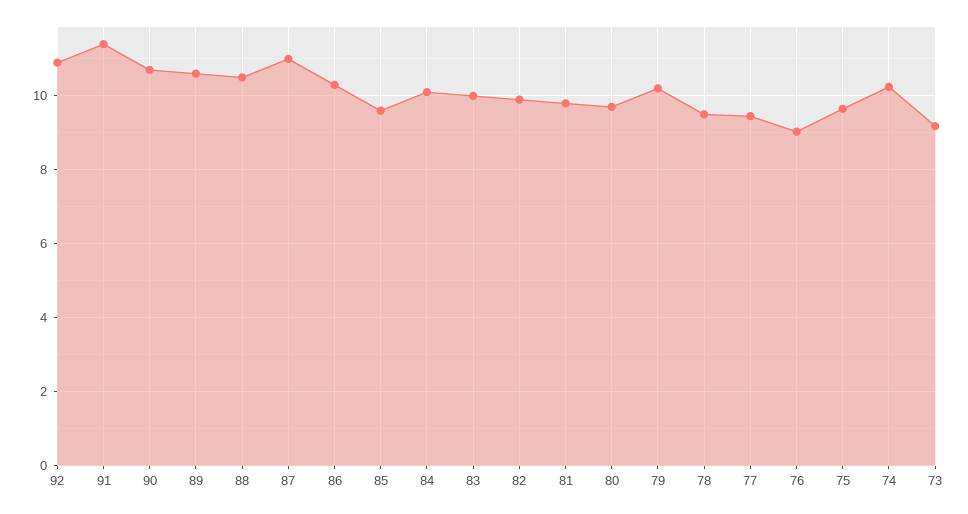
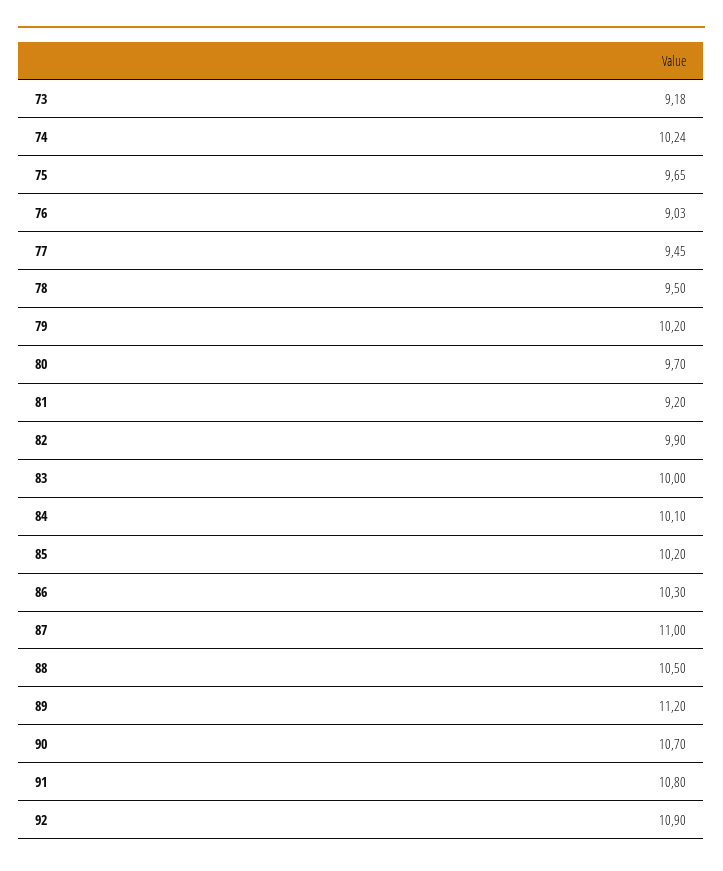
  {
    "92": 10.9,
-   "91": 11.4,
+   "91": 10.8,
    "90": 10.7,
-   "89": 10.6,
+   "89": 11.2,
    "88": 10.5,
    "87": 11,
    "86": 10.3,
-   "85": 9.6,
+   "85": 10.2,
    "84": 10.1,
    "83": 10,
    "82": 9.9,
-   "81": 9.8,
+   "81": 9.2,
    "80": 9.7,
    "79": 10.2,
    "78": 9.5,
    "77": 9.45,
    "76": 9.03,
    "75": 9.65,
    "74": 10.24,
    "73": 9.18
  }

